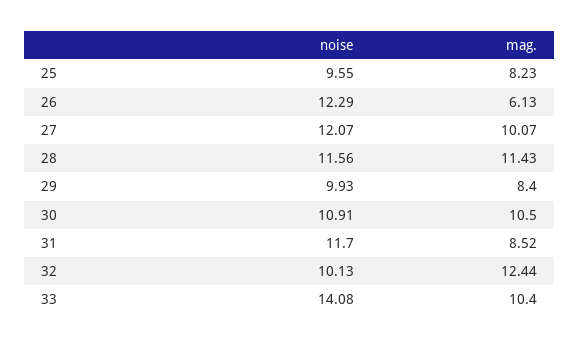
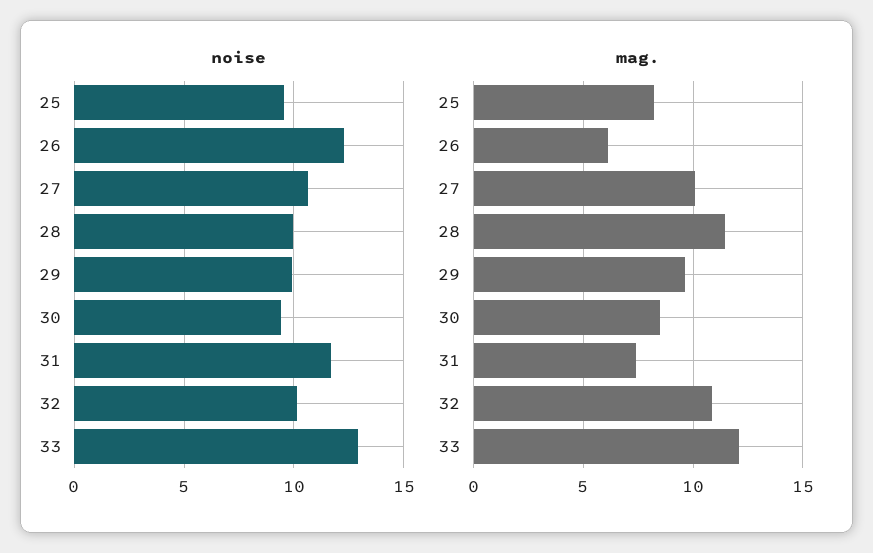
  {
    "noise": {
      "25": 9.55,
      "26": 12.29,
-     "27": 12.07,
+     "27": 10.5,
-     "28": 11.56,
+     "28": 10,
      "29": 9.93,
-     "30": 10.91,
+     "30": 9.5,
      "31": 11.7,
      "32": 10.13,
-     "33": 14.08
+     "33": 13
    },
    "mag.": {
      "25": 8.23,
      "26": 6.13,
      "27": 10.07,
      "28": 11.43,
-     "29": 8.4,
+     "29": 9.5,
-     "30": 10.5,
+     "30": 8.5,
-     "31": 8.52,
+     "31": 7.5,
-     "32": 12.44,
+     "32": 11,
-     "33": 10.4
+     "33": 12
    }
  }

